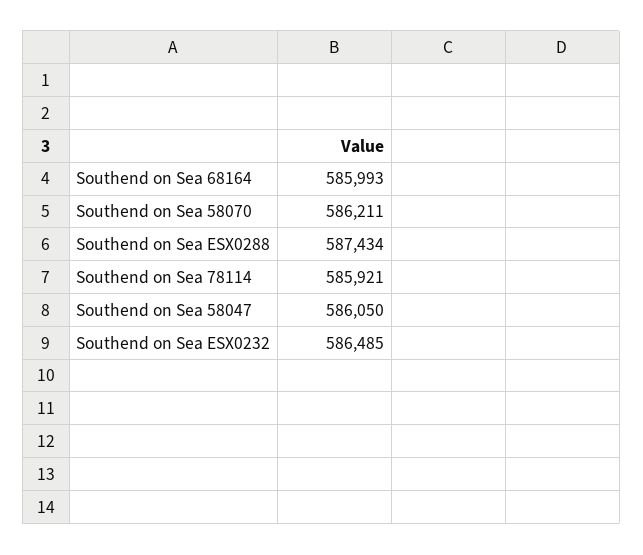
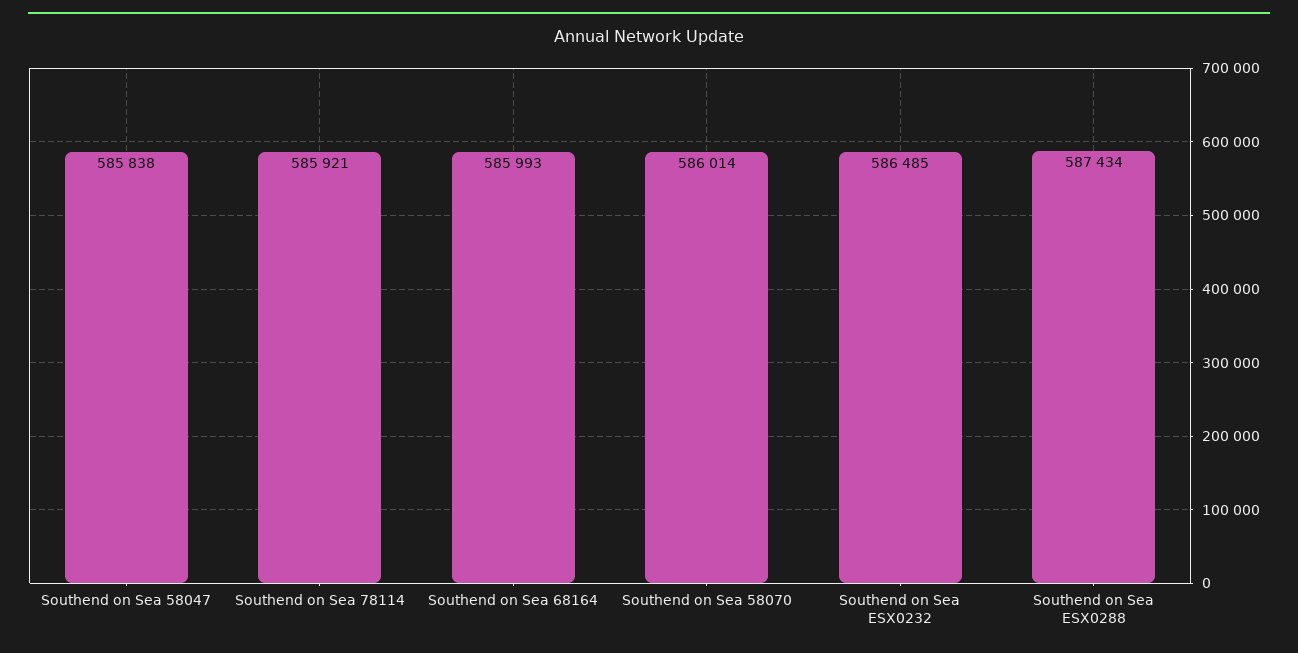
  {
    "Southend on Sea 68164": 585993,
-   "Southend on Sea 58070": 586211,
+   "Southend on Sea 58070": 586014,
    "Southend on Sea ESX0288": 587434,
    "Southend on Sea 78114": 585921,
-   "Southend on Sea 58047": 586050,
+   "Southend on Sea 58047": 585838,
    "Southend on Sea ESX0232": 586485
  }

